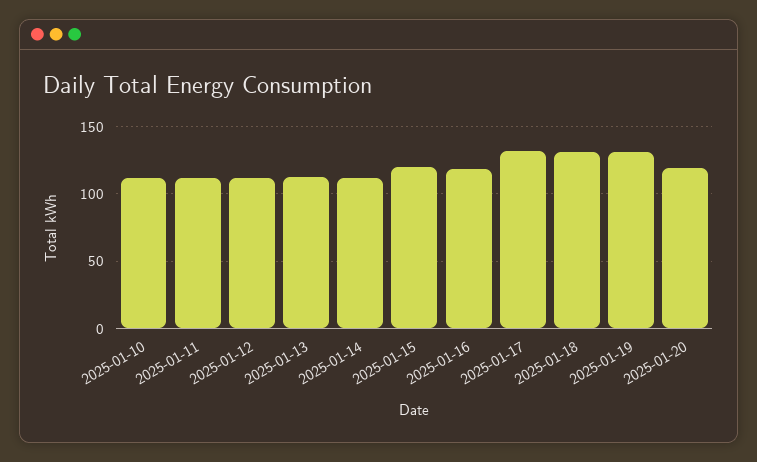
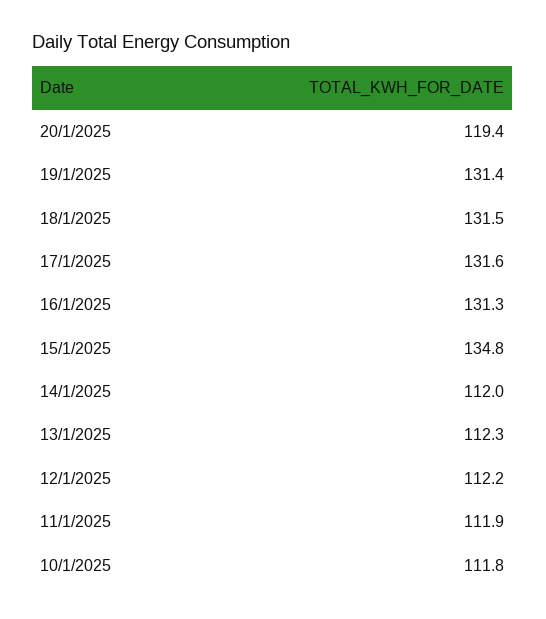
  {
    "2025-01-10": 111.8,
    "2025-01-11": 111.9,
    "2025-01-12": 112.2,
    "2025-01-13": 112.3,
    "2025-01-14": 112,
-   "2025-01-15": 120,
+   "2025-01-15": 134.8,
-   "2025-01-16": 120,
+   "2025-01-16": 131.3,
    "2025-01-17": 131.6,
    "2025-01-18": 131.5,
    "2025-01-19": 131.4,
    "2025-01-20": 119.4
  }

